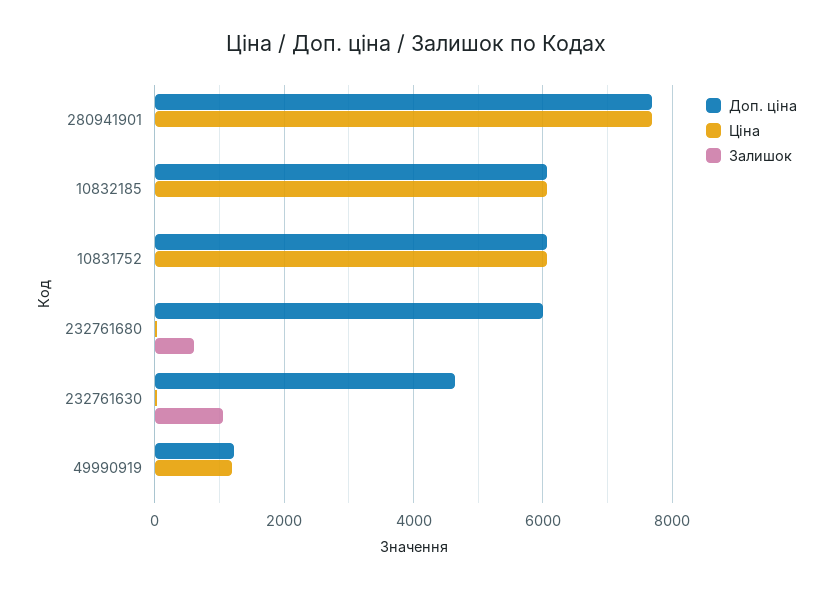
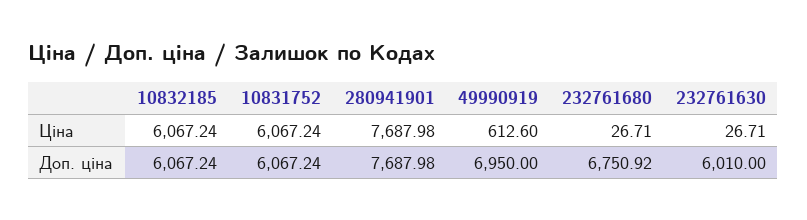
  {
    "Доп. ціна": {
      "280941901": 7687.98,
      "10832185": 6067.24,
      "10831752": 6067.24,
-     "232761680": 6000,
+     "232761680": 6750.92,
-     "232761630": 4600,
+     "232761630": 6010,
-     "49990919": 1200
+     "49990919": 6950
    },
    "Ціна": {
      "280941901": 7687.98,
      "10832185": 6067.24,
      "10831752": 6067.24,
      "232761680": 26.71,
      "232761630": 26.71,
-     "49990919": 1200
+     "49990919": 612.6
-   },
+   }
-   "Залишок": {
-     "280941901": 0,
-     "10832185": 0,
-     "10831752": 0,
-     "232761680": 600,
-     "232761630": 1000,
-     "49990919": 0
-   }
  }

